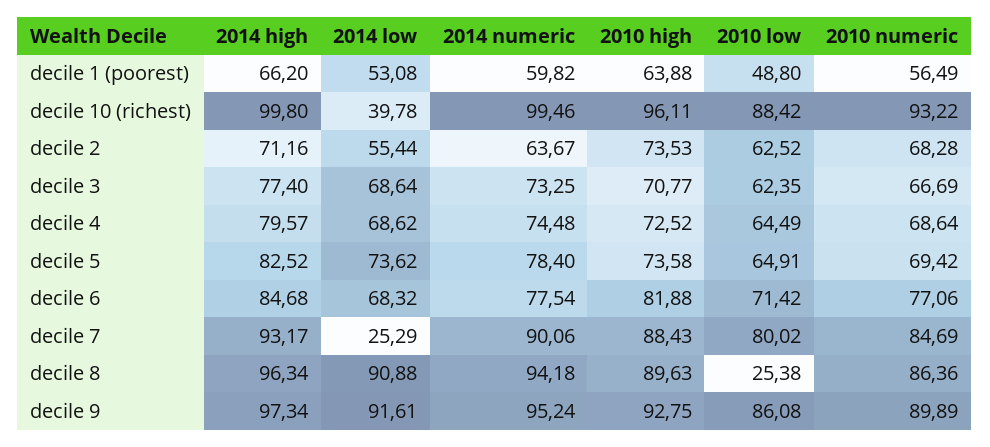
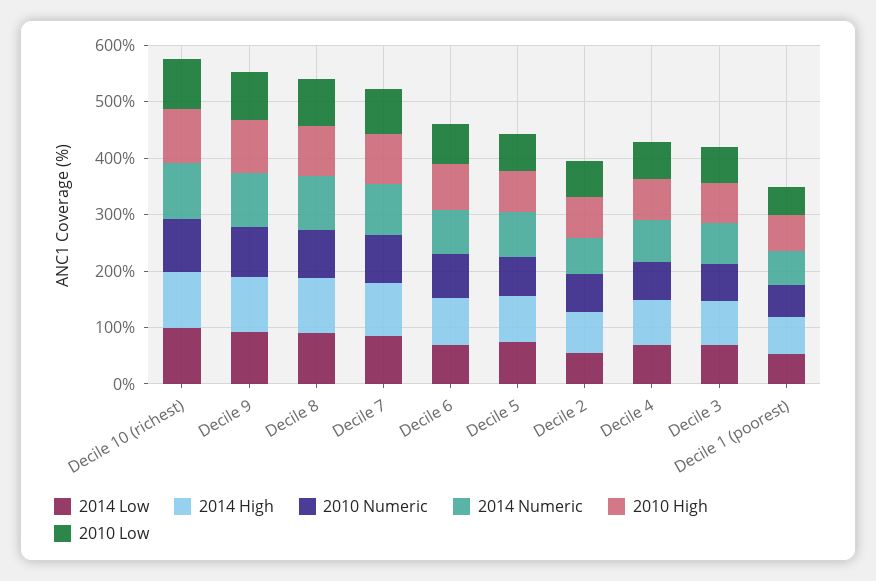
  {
    "2014 high": {
      "decile 1 (poorest)": 66.2,
      "decile 10 (richest)": 99.8,
      "decile 2": 71.16,
      "decile 3": 77.4,
      "decile 4": 79.57,
      "decile 5": 82.52,
      "decile 6": 84.68,
      "decile 7": 93.17,
      "decile 8": 96.34,
      "decile 9": 97.34
    },
    "2014 low": {
      "decile 1 (poorest)": 53.08,
-     "decile 10 (richest)": 39.78,
+     "decile 10 (richest)": 100,
      "decile 2": 55.44,
      "decile 3": 68.64,
      "decile 4": 68.62,
      "decile 5": 73.62,
      "decile 6": 68.32,
-     "decile 7": 25.29,
+     "decile 7": 80,
      "decile 8": 90.88,
      "decile 9": 91.61
    },
    "2014 numeric": {
      "decile 1 (poorest)": 59.82,
      "decile 10 (richest)": 99.46,
      "decile 2": 63.67,
      "decile 3": 73.25,
      "decile 4": 74.48,
      "decile 5": 78.4,
      "decile 6": 77.54,
      "decile 7": 90.06,
      "decile 8": 94.18,
      "decile 9": 95.24
    },
    "2010 high": {
      "decile 1 (poorest)": 63.88,
      "decile 10 (richest)": 96.11,
      "decile 2": 73.53,
      "decile 3": 70.77,
      "decile 4": 72.52,
      "decile 5": 73.58,
      "decile 6": 81.88,
      "decile 7": 88.43,
      "decile 8": 89.63,
      "decile 9": 92.75
    },
    "2010 low": {
      "decile 1 (poorest)": 48.8,
      "decile 10 (richest)": 88.42,
      "decile 2": 62.52,
      "decile 3": 62.35,
      "decile 4": 64.49,
      "decile 5": 64.91,
      "decile 6": 71.42,
      "decile 7": 80.02,
-     "decile 8": 25.38,
+     "decile 8": 80,
      "decile 9": 86.08
    },
    "2010 numeric": {
      "decile 1 (poorest)": 56.49,
      "decile 10 (richest)": 93.22,
      "decile 2": 68.28,
      "decile 3": 66.69,
      "decile 4": 68.64,
      "decile 5": 69.42,
      "decile 6": 77.06,
      "decile 7": 84.69,
      "decile 8": 86.36,
      "decile 9": 89.89
    }
  }

